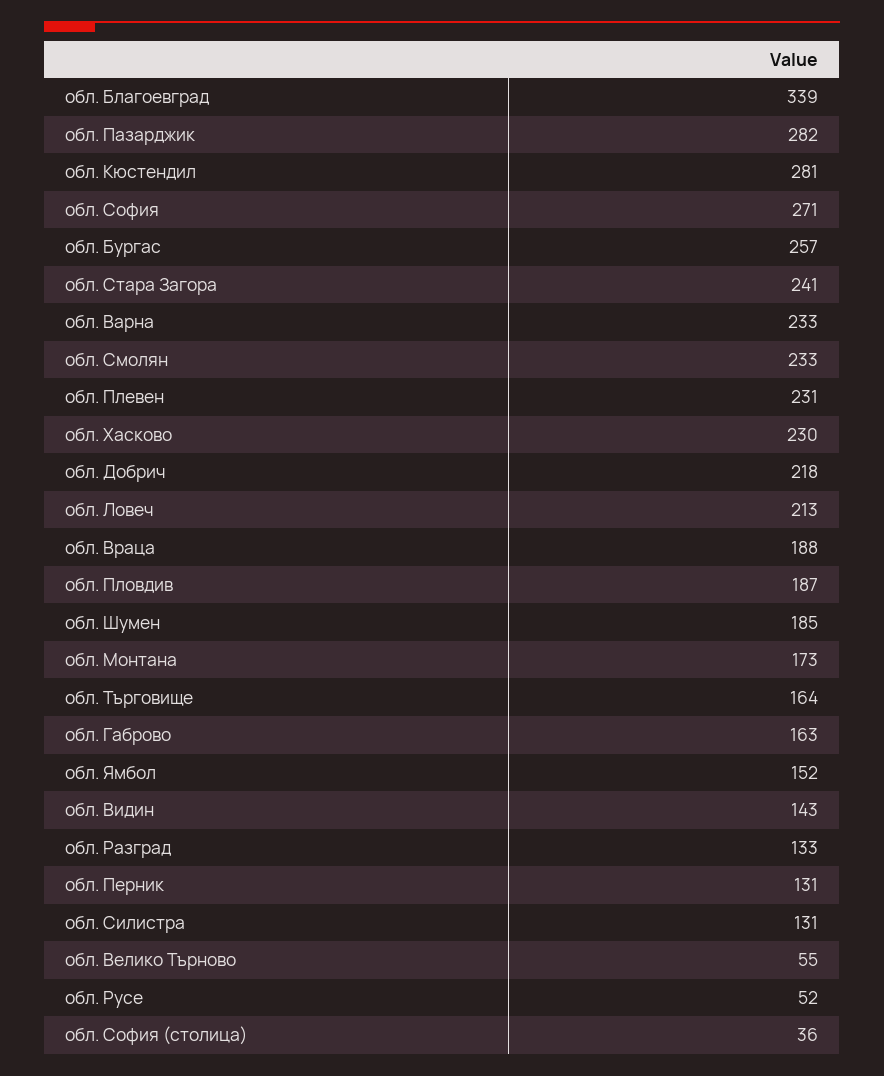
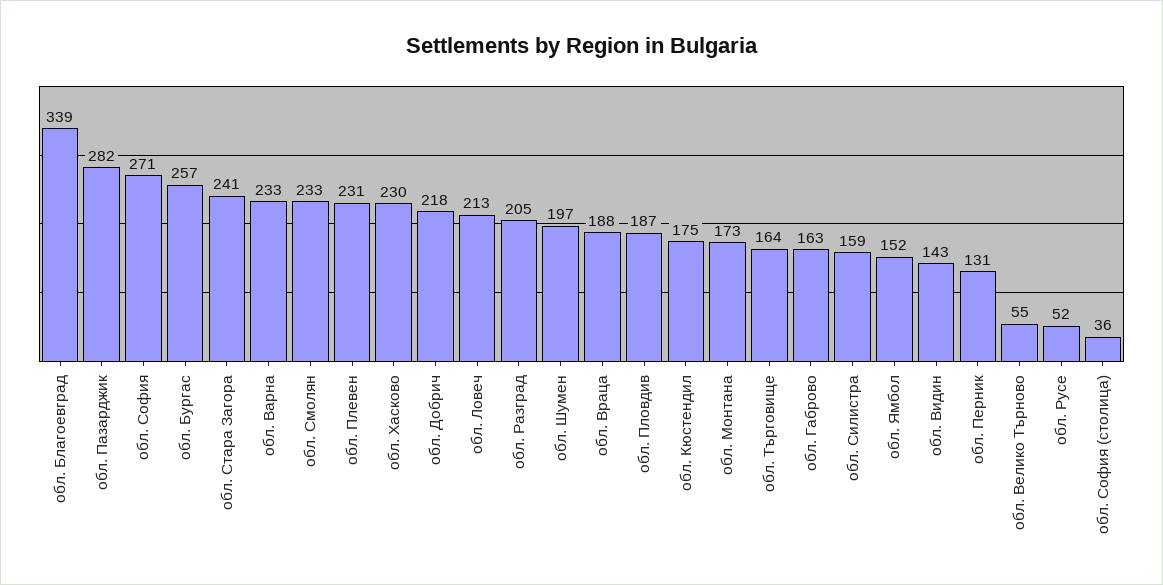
  {
    "обл. Благоевград": 339,
    "обл. Пазарджик": 282,
-   "обл. Кюстендил": 281,
+   "обл. Кюстендил": 175,
    "обл. София": 271,
    "обл. Бургас": 257,
    "обл. Стара Загора": 241,
    "обл. Варна": 233,
    "обл. Смолян": 233,
    "обл. Плевен": 231,
    "обл. Хасково": 230,
    "обл. Добрич": 218,
    "обл. Ловеч": 213,
    "обл. Враца": 188,
    "обл. Пловдив": 187,
-   "обл. Шумен": 185,
+   "обл. Шумен": 197,
    "обл. Монтана": 173,
    "обл. Търговище": 164,
    "обл. Габрово": 163,
    "обл. Ямбол": 152,
    "обл. Видин": 143,
-   "обл. Разград": 133,
+   "обл. Разград": 205,
    "обл. Перник": 131,
-   "обл. Силистра": 131,
+   "обл. Силистра": 159,
    "обл. Велико Търново": 55,
    "обл. Русе": 52,
    "обл. София (столица)": 36
  }

